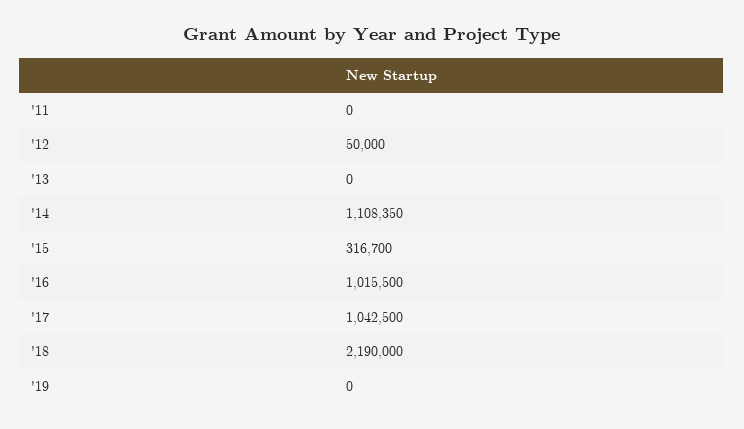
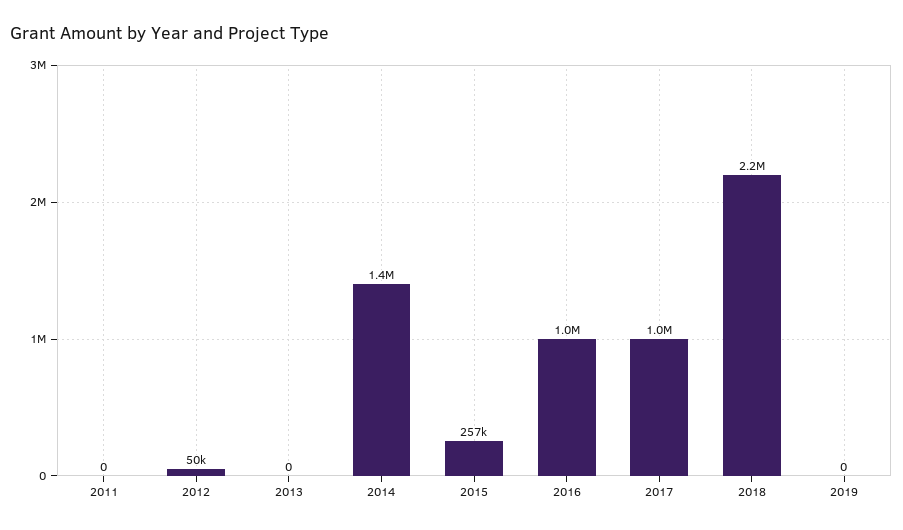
  {
    "'11": 0,
    "'12": 50000,
    "'13": 0,
-   "'14": 1108350,
+   "'14": 1400000,
-   "'15": 316700,
+   "'15": 257000,
    "'16": 1015500,
    "'17": 1042500,
    "'18": 2190000,
    "'19": 0
  }

